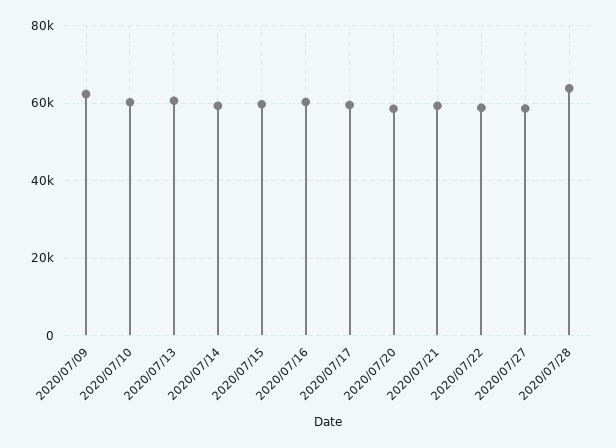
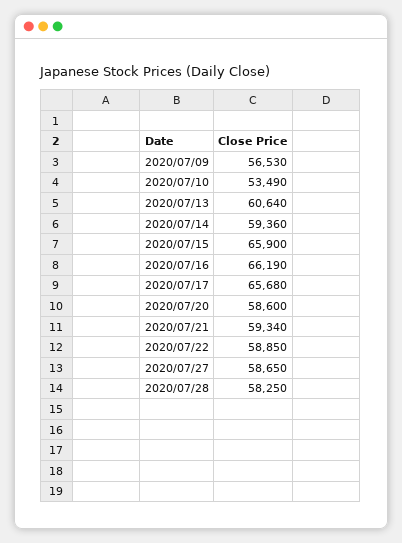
  {
-   "2020/07/09": 62000,
+   "2020/07/09": 56530,
-   "2020/07/10": 60000,
+   "2020/07/10": 53490,
    "2020/07/13": 60640,
    "2020/07/14": 59360,
-   "2020/07/15": 60000,
+   "2020/07/15": 65900,
-   "2020/07/16": 60000,
+   "2020/07/16": 66190,
-   "2020/07/17": 60000,
+   "2020/07/17": 65680,
    "2020/07/20": 58600,
    "2020/07/21": 59340,
    "2020/07/22": 58850,
    "2020/07/27": 58650,
-   "2020/07/28": 64000
+   "2020/07/28": 58250
  }

